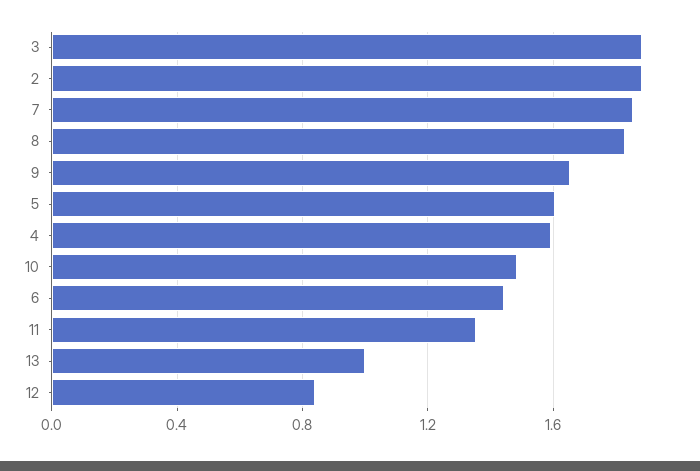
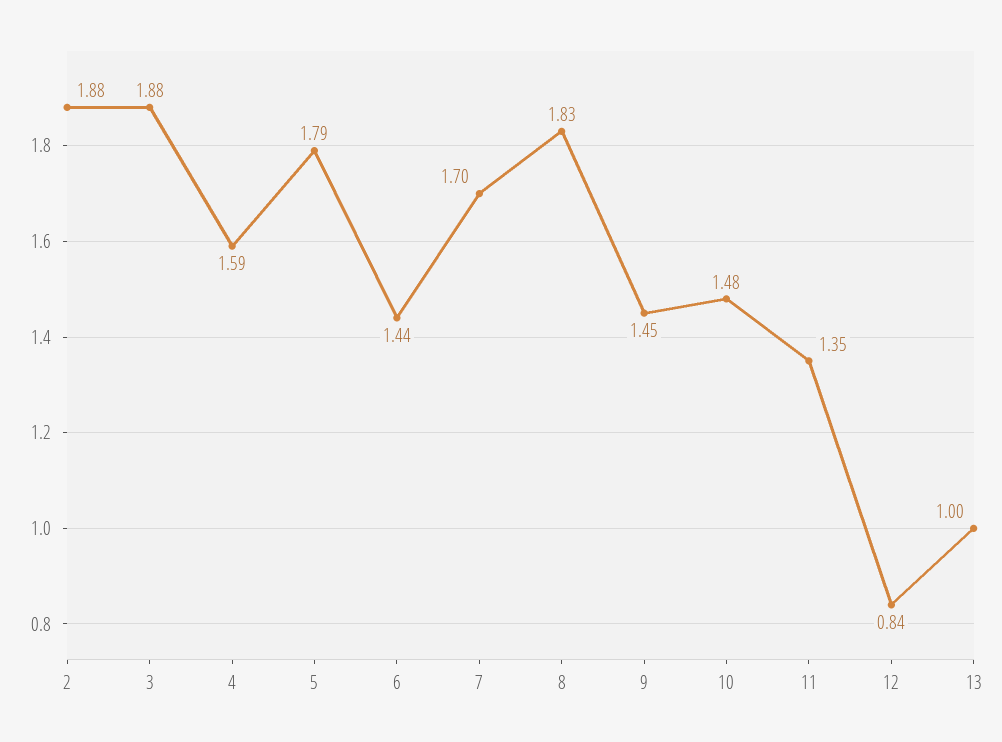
  {
    "3": 1.88,
    "2": 1.88,
-   "7": 1.85,
+   "7": 1.7,
    "8": 1.83,
-   "9": 1.65,
+   "9": 1.45,
-   "5": 1.6,
+   "5": 1.79,
    "4": 1.59,
    "10": 1.48,
    "6": 1.44,
    "11": 1.35,
    "13": 1,
    "12": 0.84
  }

